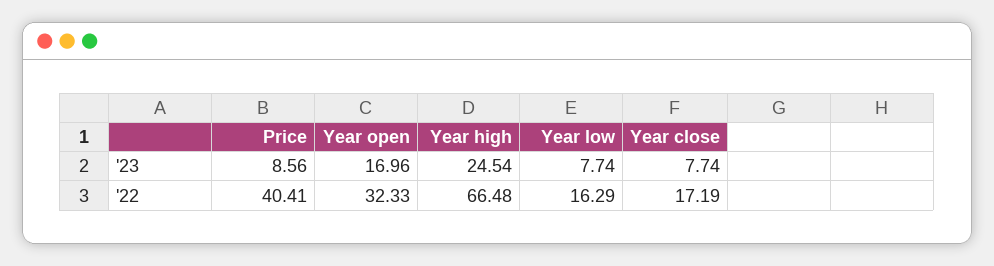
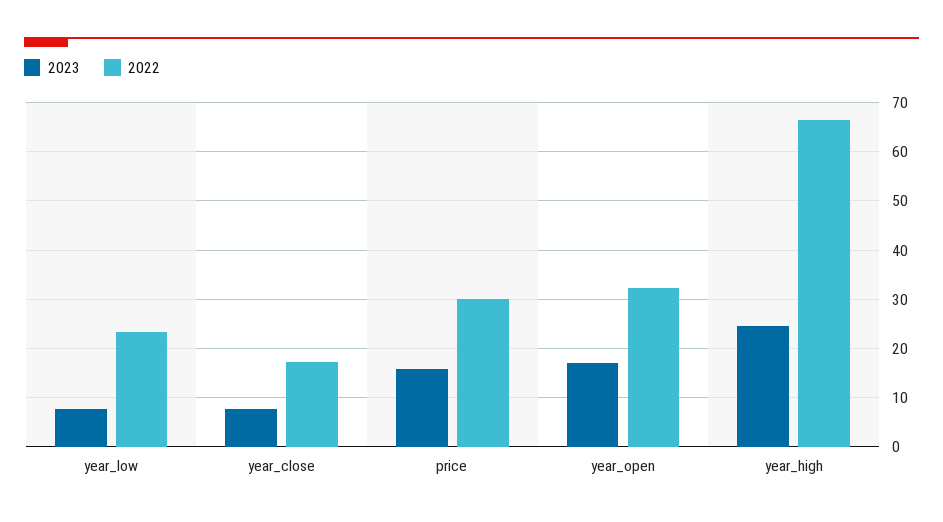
  {
    "'23": {
-     "Price": 8.56,
+     "Price": 16,
      "Year open": 16.96,
      "Year high": 24.54,
      "Year low": 7.74,
      "Year close": 7.74
    },
    "'22": {
-     "Price": 40.41,
+     "Price": 30,
      "Year open": 32.33,
      "Year high": 66.48,
-     "Year low": 16.29,
+     "Year low": 24,
      "Year close": 17.19
    }
  }

